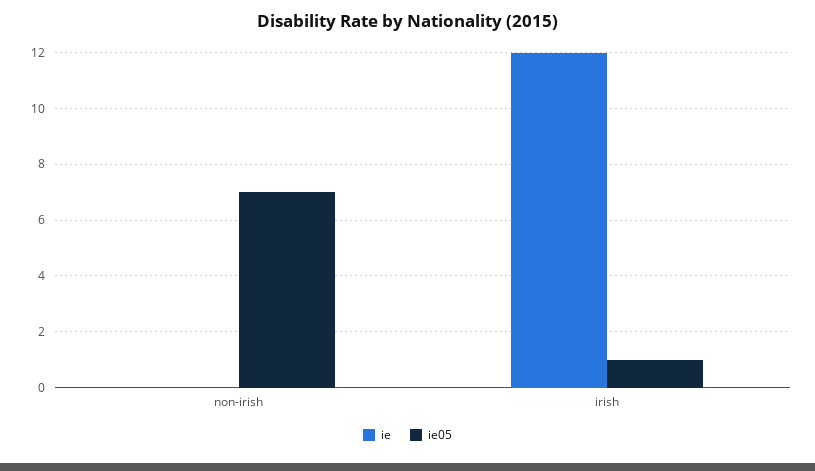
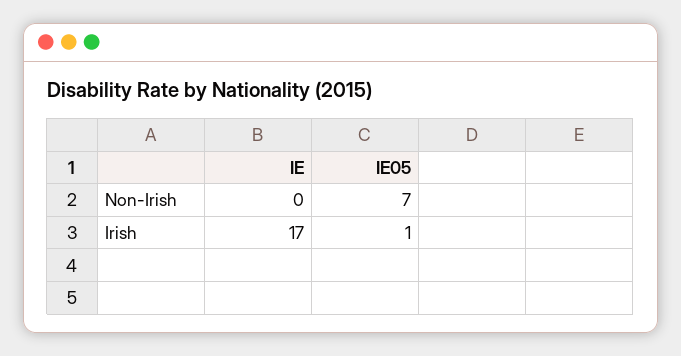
  {
    "ie": {
      "non-irish": 0,
-     "irish": 12
+     "irish": 17
    },
    "ie05": {
      "non-irish": 7,
      "irish": 1
    }
  }

